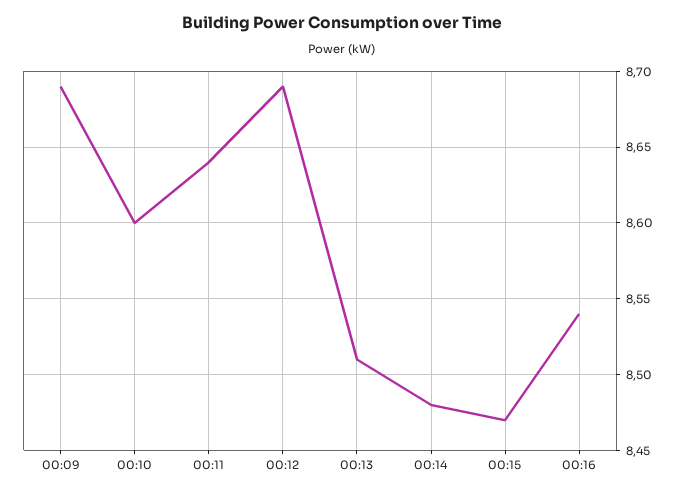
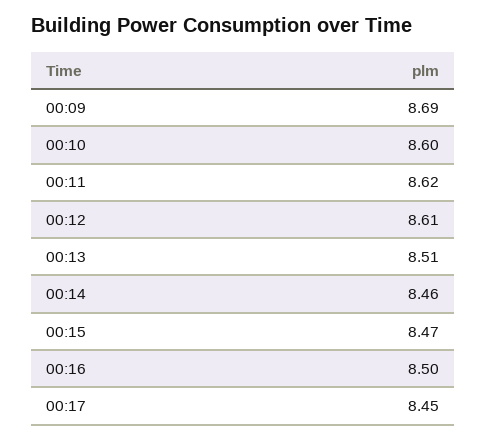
  {
    "00:09": 8.69,
    "00:10": 8.6,
-   "00:11": 8.64,
+   "00:11": 8.62,
-   "00:12": 8.69,
+   "00:12": 8.61,
    "00:13": 8.51,
-   "00:14": 8.48,
+   "00:14": 8.46,
    "00:15": 8.47,
-   "00:16": 8.54
+   "00:16": 8.5,
+   "00:17": 8.45
  }

